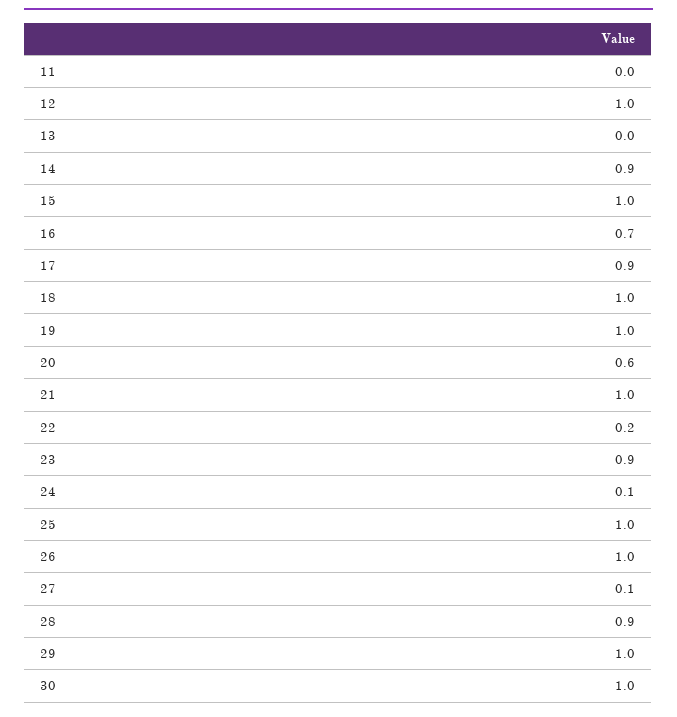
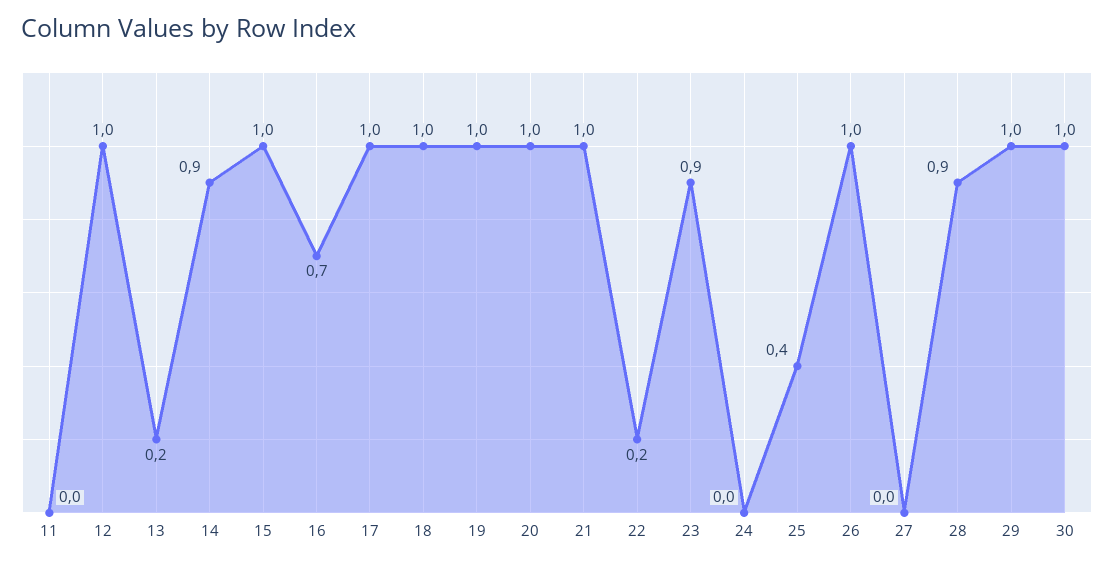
  {
    "11": 0,
    "12": 1,
-   "13": 0,
+   "13": 0.2,
    "14": 0.9,
    "15": 1,
    "16": 0.7,
-   "17": 0.9,
+   "17": 1,
    "18": 1,
    "19": 1,
-   "20": 0.6,
+   "20": 1,
    "21": 1,
    "22": 0.2,
    "23": 0.9,
-   "24": 0.1,
+   "24": 0,
-   "25": 1,
+   "25": 0.4,
    "26": 1,
-   "27": 0.1,
+   "27": 0,
    "28": 0.9,
    "29": 1,
    "30": 1
  }

